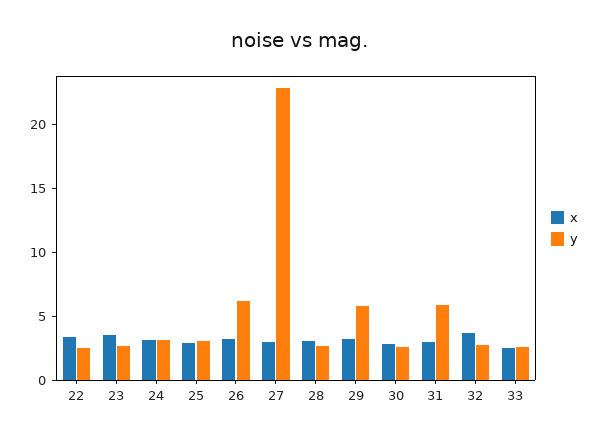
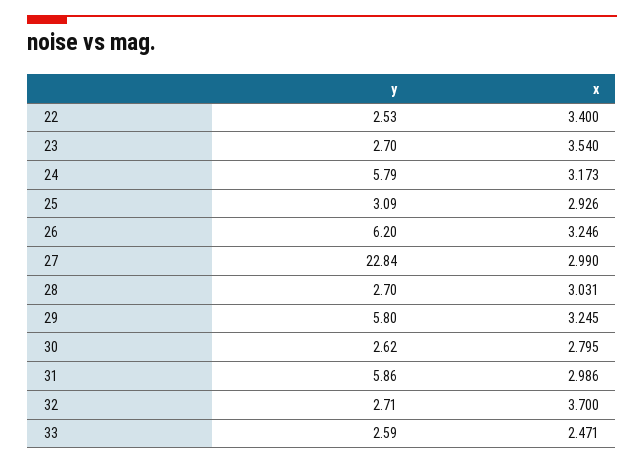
  {
    "x": {
      "22": 3.4,
      "23": 3.54,
      "24": 3.173,
      "25": 2.926,
      "26": 3.246,
      "27": 2.99,
      "28": 3.031,
      "29": 3.245,
      "30": 2.795,
      "31": 2.986,
      "32": 3.7,
      "33": 2.471
    },
    "y": {
      "22": 2.53,
      "23": 2.7,
-     "24": 3,
+     "24": 5.79,
      "25": 3.09,
      "26": 6.2,
      "27": 22.84,
      "28": 2.7,
      "29": 5.8,
      "30": 2.62,
      "31": 5.86,
      "32": 2.71,
      "33": 2.59
    }
  }

